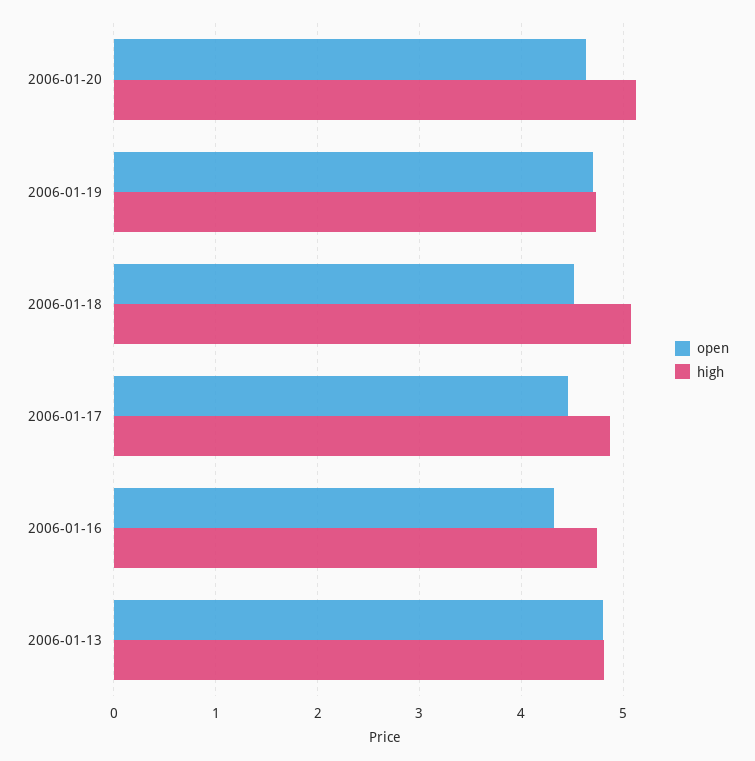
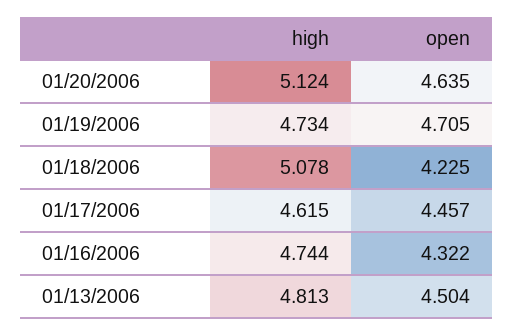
  {
    "open": {
      "2006-01-20": 4.635,
      "2006-01-19": 4.705,
-     "2006-01-18": 4.5,
+     "2006-01-18": 4.225,
      "2006-01-17": 4.457,
      "2006-01-16": 4.322,
-     "2006-01-13": 4.8
+     "2006-01-13": 4.504
    },
    "high": {
      "2006-01-20": 5.124,
      "2006-01-19": 4.734,
      "2006-01-18": 5.078,
-     "2006-01-17": 4.9,
+     "2006-01-17": 4.615,
      "2006-01-16": 4.744,
      "2006-01-13": 4.813
    }
  }

